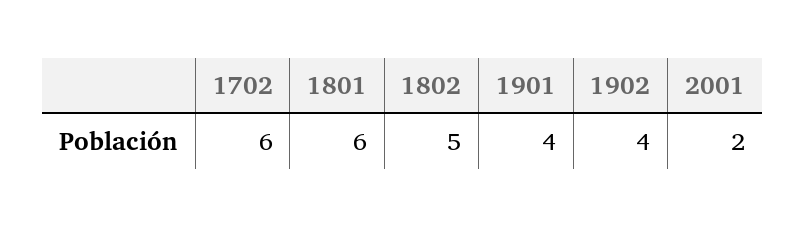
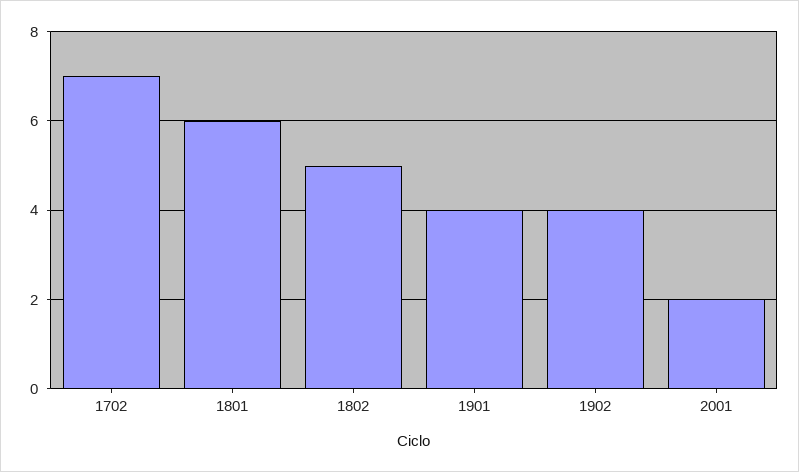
  {
-   "1702": 6,
+   "1702": 7,
    "1801": 6,
    "1802": 5,
    "1901": 4,
    "1902": 4,
    "2001": 2
  }

